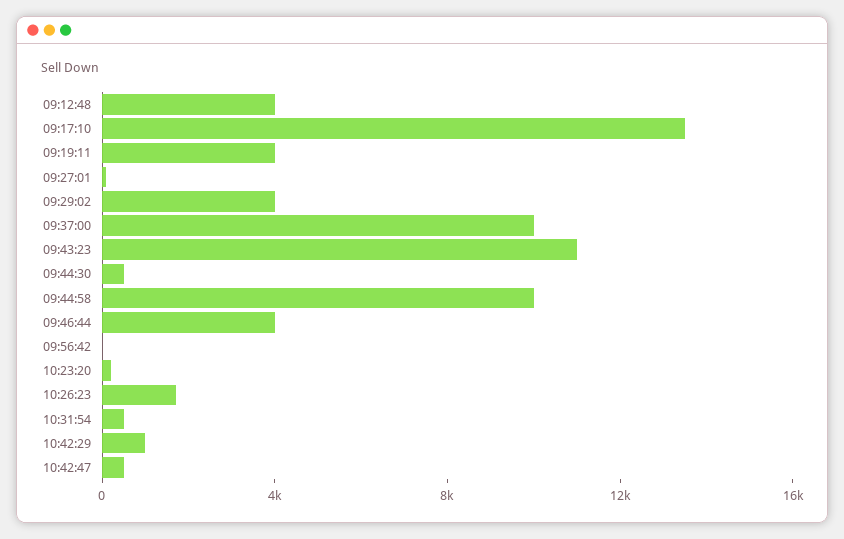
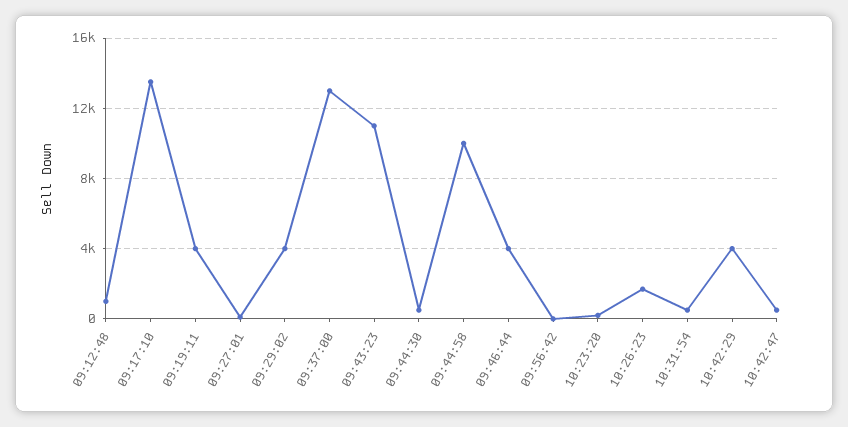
  {
-   "09:12:48": 4000,
+   "09:12:48": 1000,
    "09:17:10": 13500,
    "09:19:11": 4000,
    "09:27:01": 0,
    "09:29:02": 4000,
-   "09:37:00": 10000,
+   "09:37:00": 13000,
    "09:43:23": 11000,
    "09:44:30": 500,
    "09:44:58": 10000,
    "09:46:44": 4000,
    "09:56:42": 0,
    "10:23:20": 0,
    "10:26:23": 1500,
    "10:31:54": 500,
-   "10:42:29": 1000,
+   "10:42:29": 4000,
    "10:42:47": 500
  }

